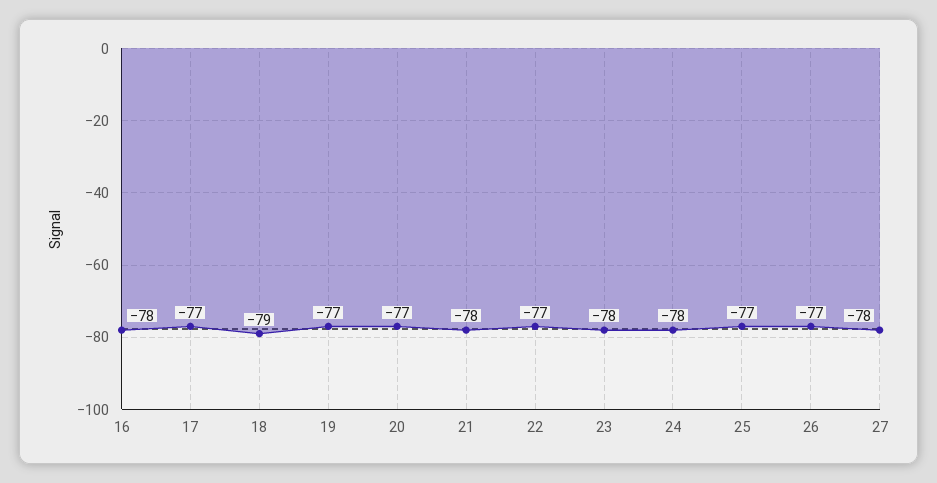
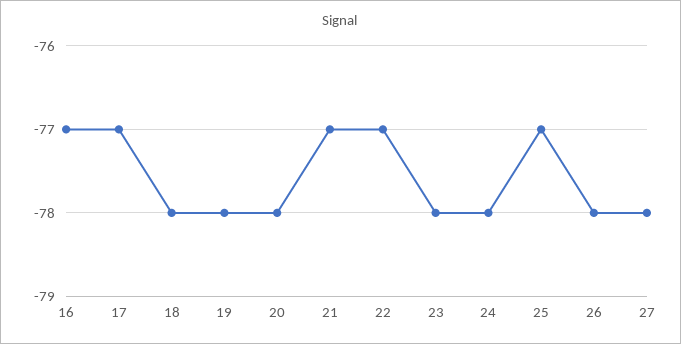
  {
-   "16": -78,
+   "16": -77,
    "17": -77,
-   "18": -79,
+   "18": -78,
-   "19": -77,
+   "19": -78,
-   "20": -77,
+   "20": -78,
-   "21": -78,
+   "21": -77,
    "22": -77,
    "23": -78,
    "24": -78,
    "25": -77,
-   "26": -77,
+   "26": -78,
    "27": -78
  }

